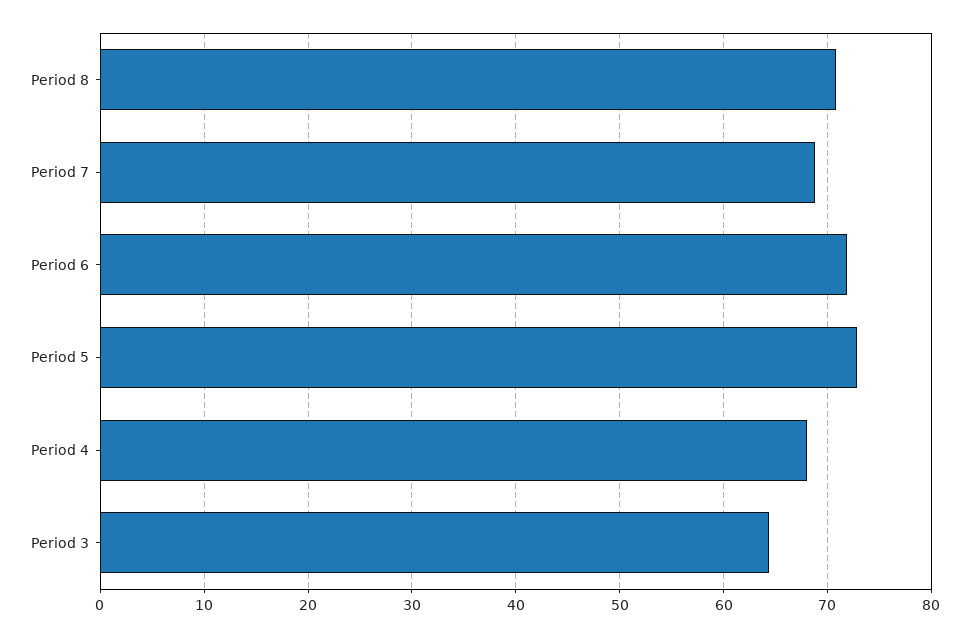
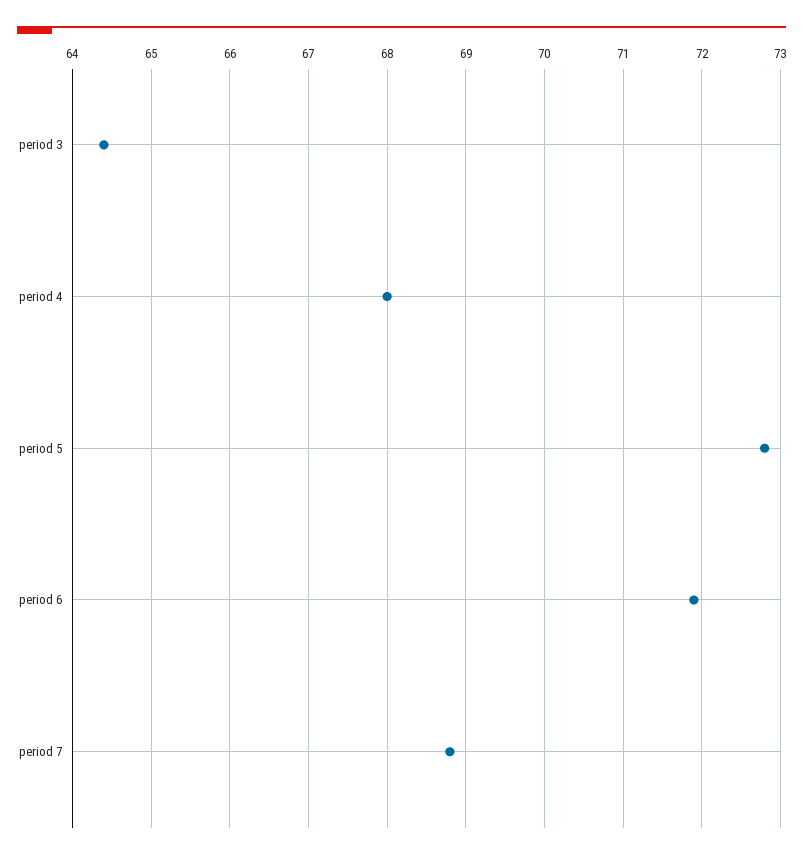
  {
-   "Period 8": 71,
    "Period 7": 68.8,
    "Period 6": 71.9,
    "Period 5": 72.8,
    "Period 4": 68,
    "Period 3": 64.4
  }

